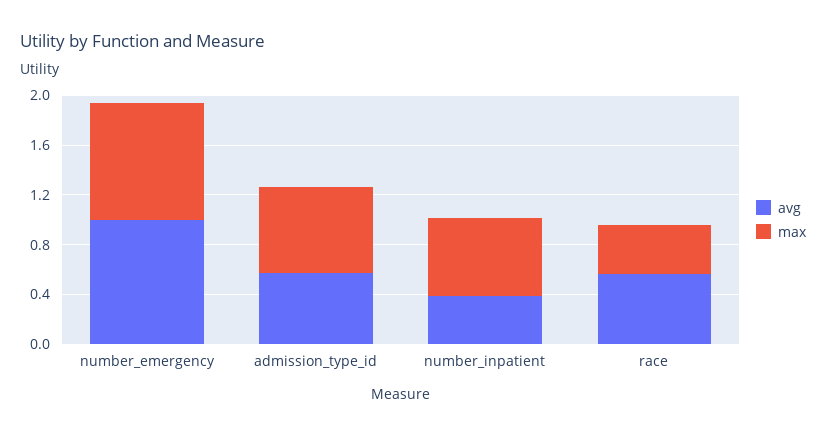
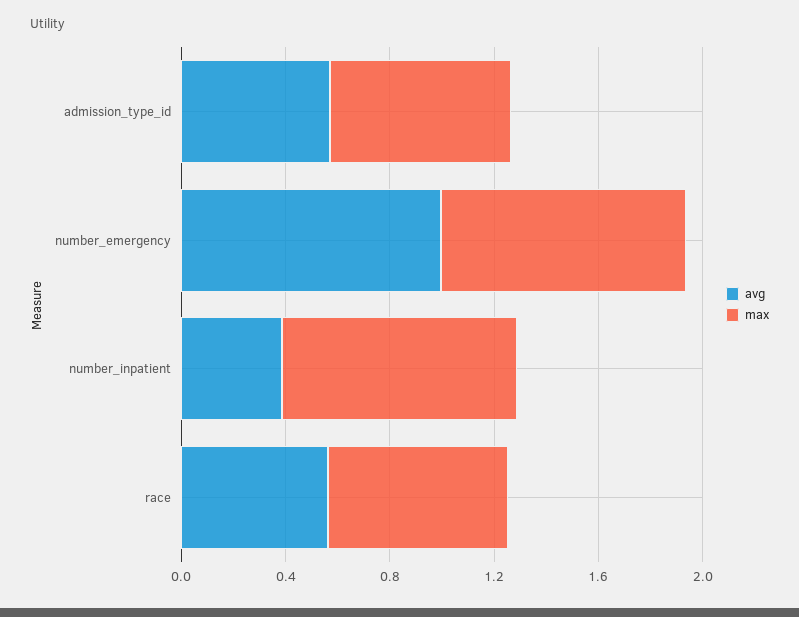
  {
    "avg": {
      "number_emergency": 1,
      "admission_type_id": 0.6,
      "number_inpatient": 0.4,
      "race": 0.6
    },
    "max": {
      "number_emergency": 0.9,
      "admission_type_id": 0.7,
-     "number_inpatient": 0.6,
+     "number_inpatient": 0.9,
-     "race": 0.4
+     "race": 0.7
    }
  }

